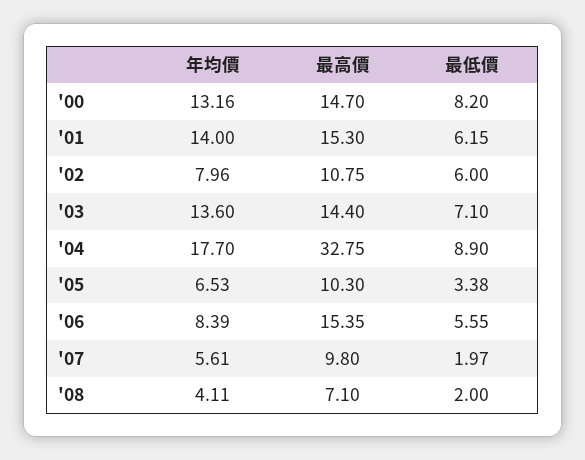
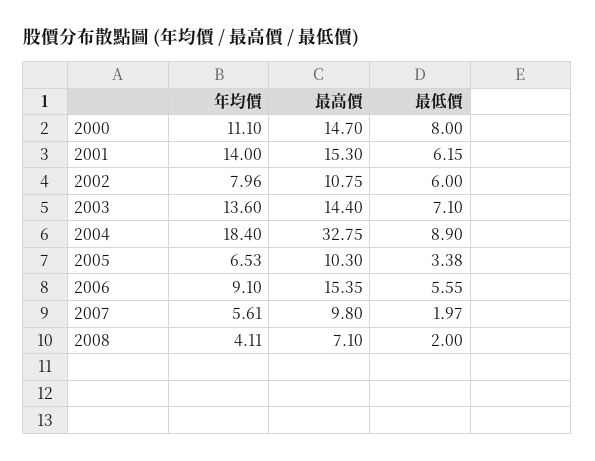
  {
    "年均價": {
-     "'00": 13.16,
+     "'00": 11.1,
      "'01": 14,
      "'02": 7.96,
      "'03": 13.6,
-     "'04": 17.7,
+     "'04": 18.4,
      "'05": 6.53,
-     "'06": 8.39,
+     "'06": 9.1,
      "'07": 5.61,
      "'08": 4.11
    },
    "最高價": {
      "'00": 14.7,
      "'01": 15.3,
      "'02": 10.75,
      "'03": 14.4,
      "'04": 32.75,
      "'05": 10.3,
      "'06": 15.35,
      "'07": 9.8,
      "'08": 7.1
    },
    "最低價": {
-     "'00": 8.2,
+     "'00": 8,
      "'01": 6.15,
      "'02": 6,
      "'03": 7.1,
      "'04": 8.9,
      "'05": 3.38,
      "'06": 5.55,
      "'07": 1.97,
      "'08": 2
    }
  }

